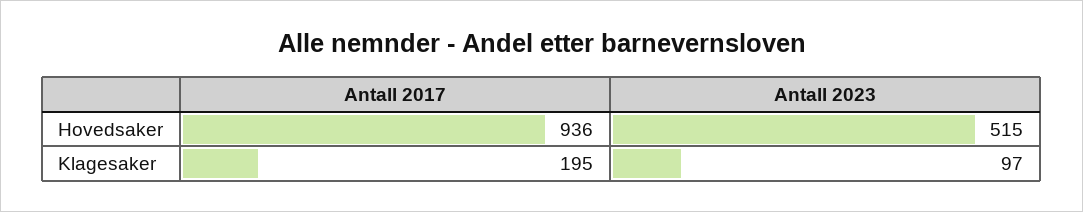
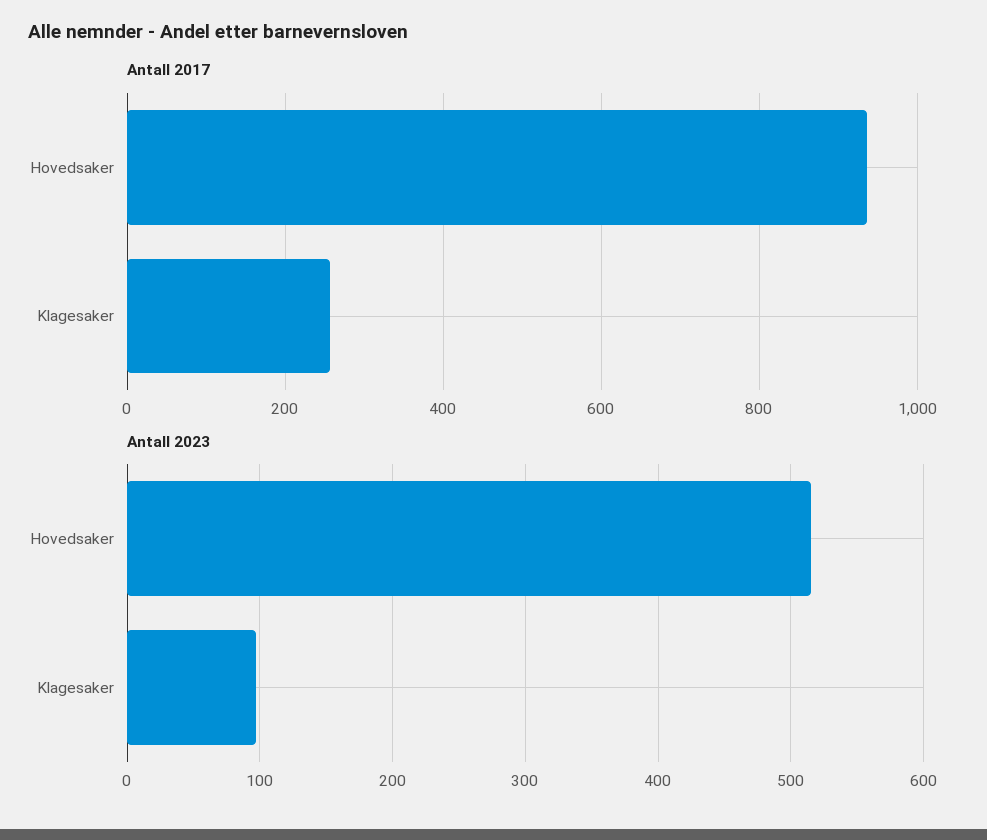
  {
    "Antall 2017": {
      "Hovedsaker": 936,
-     "Klagesaker": 195
+     "Klagesaker": 260
    },
    "Antall 2023": {
      "Hovedsaker": 515,
      "Klagesaker": 97
    }
  }

